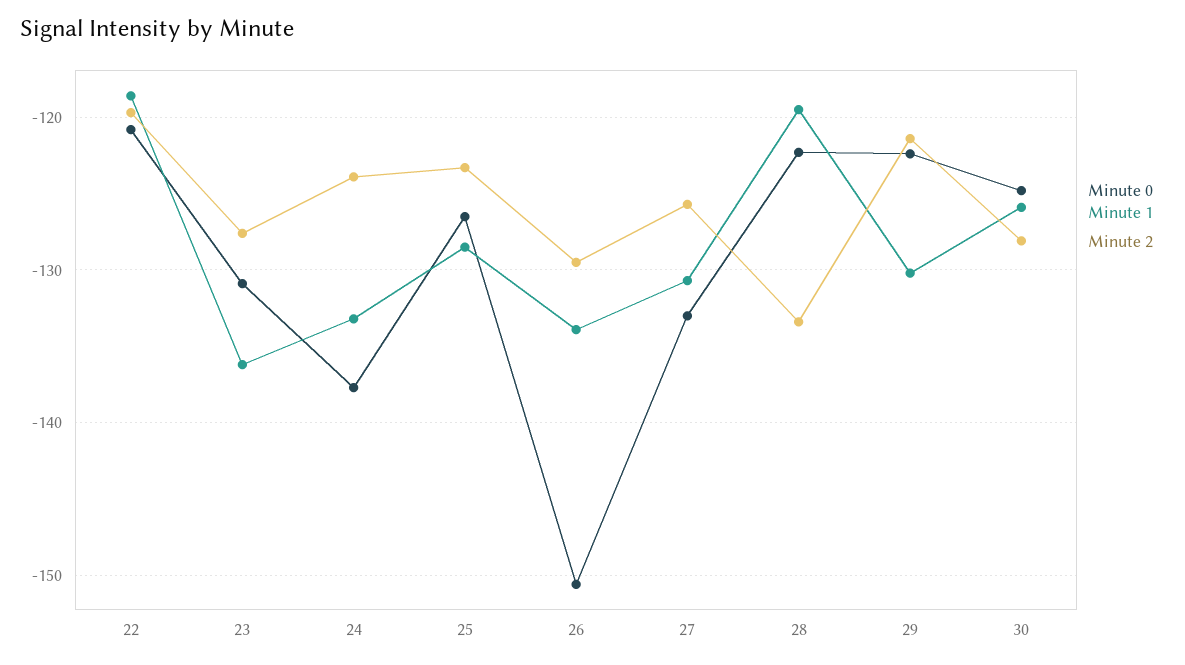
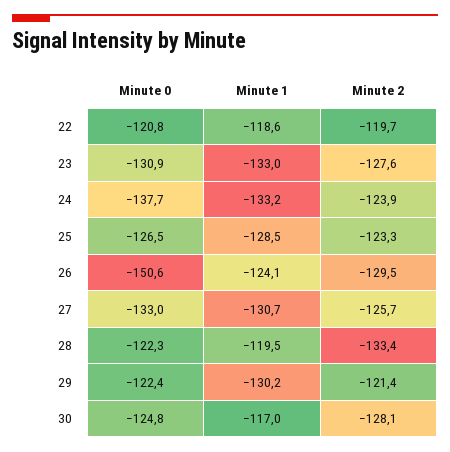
  {
    "Minute 0": {
      "22": -120.8,
      "23": -130.9,
      "24": -137.7,
      "25": -126.5,
      "26": -150.6,
      "27": -133,
      "28": -122.3,
      "29": -122.4,
      "30": -124.8
    },
    "Minute 1": {
      "22": -118.6,
-     "23": -136,
+     "23": -133,
      "24": -133.2,
      "25": -128.5,
-     "26": -134,
+     "26": -124.1,
      "27": -130.7,
      "28": -119.5,
      "29": -130.2,
-     "30": -126
+     "30": -117
    },
    "Minute 2": {
      "22": -119.7,
      "23": -127.6,
      "24": -123.9,
      "25": -123.3,
      "26": -129.5,
      "27": -125.7,
      "28": -133.4,
      "29": -121.4,
      "30": -128.1
    }
  }

